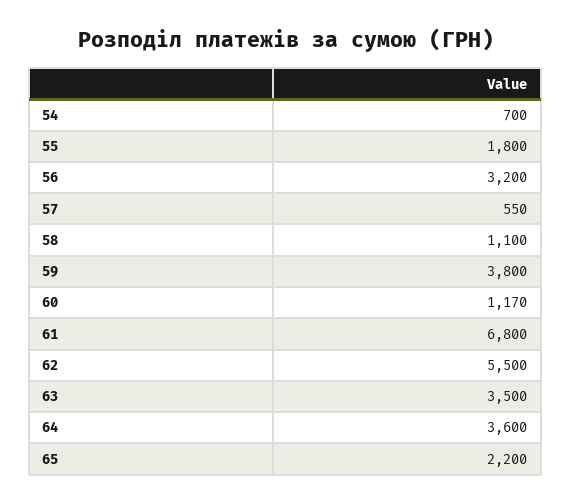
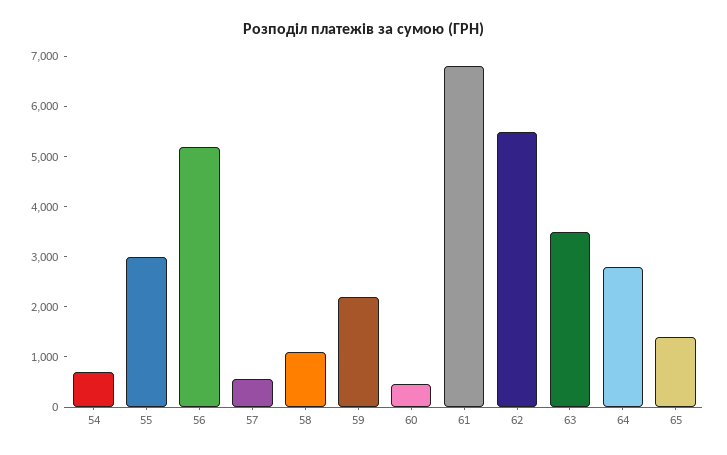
  {
    "54": 700,
-   "55": 1800,
+   "55": 3000,
-   "56": 3200,
+   "56": 5200,
    "57": 550,
    "58": 1100,
-   "59": 3800,
+   "59": 2200,
-   "60": 1170,
+   "60": 400,
    "61": 6800,
    "62": 5500,
    "63": 3500,
-   "64": 3600,
+   "64": 2800,
-   "65": 2200
+   "65": 1400
  }

